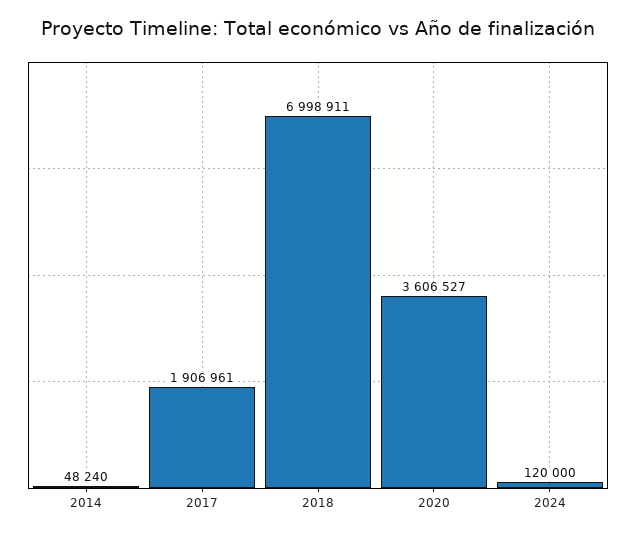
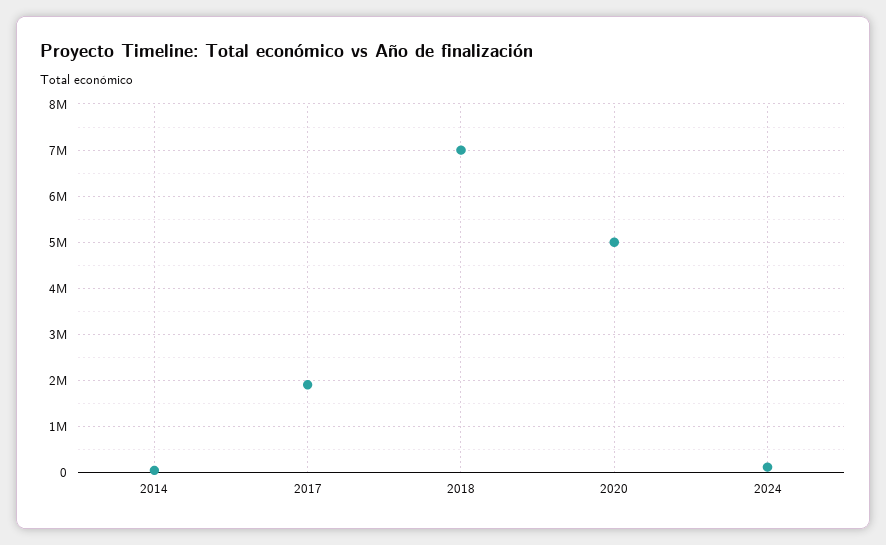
  {
    "2014": 48240,
    "2017": 1906961,
    "2018": 6998911,
-   "2020": 3606527,
+   "2020": 5000000,
    "2024": 120000
  }

